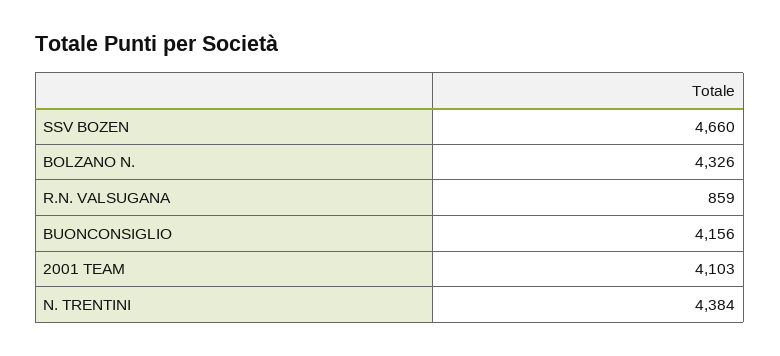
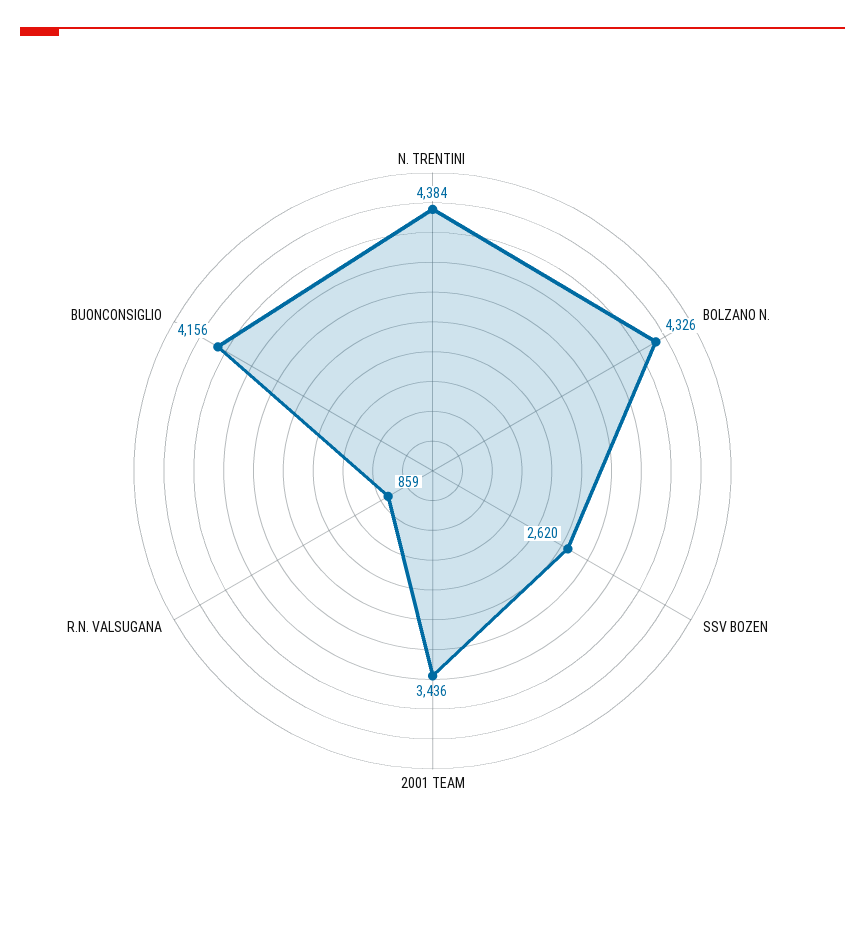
  {
-   "SSV BOZEN": 4660,
+   "SSV BOZEN": 2620,
    "BOLZANO N.": 4326,
    "R.N. VALSUGANA": 859,
    "BUONCONSIGLIO": 4156,
-   "2001 TEAM": 4103,
+   "2001 TEAM": 3436,
    "N. TRENTINI": 4384
  }

